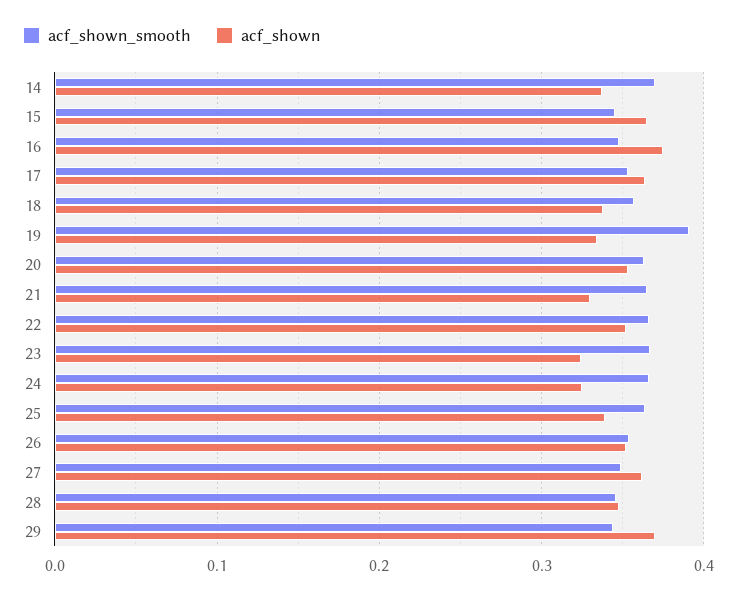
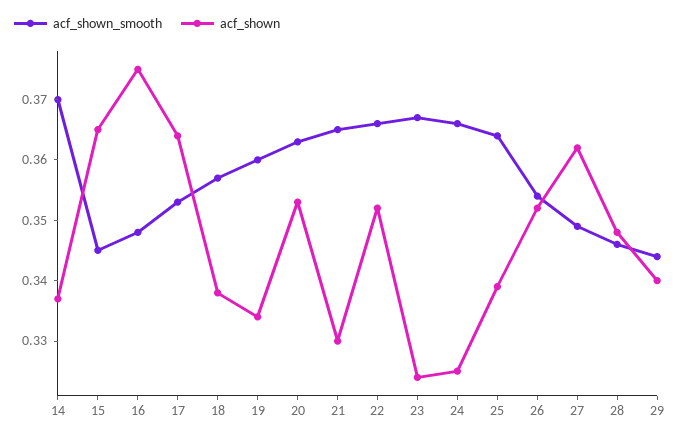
  {
    "acf_shown_smooth": {
      "14": 0.37,
      "15": 0.345,
      "16": 0.35,
      "17": 0.355,
      "18": 0.355,
-     "19": 0.39,
+     "19": 0.36,
      "20": 0.365,
      "21": 0.365,
      "22": 0.365,
      "23": 0.365,
      "24": 0.365,
      "25": 0.365,
      "26": 0.355,
      "27": 0.35,
      "28": 0.345,
      "29": 0.345
    },
    "acf_shown": {
      "14": 0.335,
      "15": 0.365,
      "16": 0.375,
      "17": 0.365,
      "18": 0.34,
      "19": 0.335,
      "20": 0.355,
      "21": 0.33,
      "22": 0.35,
      "23": 0.325,
      "24": 0.325,
      "25": 0.34,
      "26": 0.35,
      "27": 0.36,
      "28": 0.35,
-     "29": 0.37
+     "29": 0.34
    }
  }

